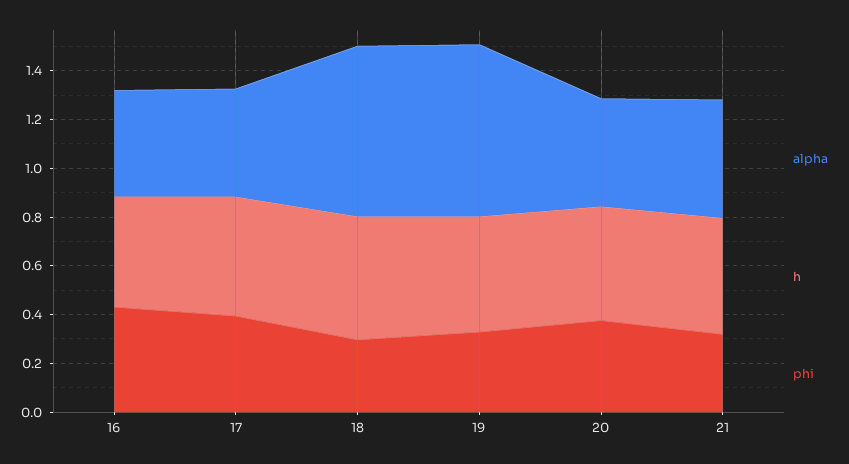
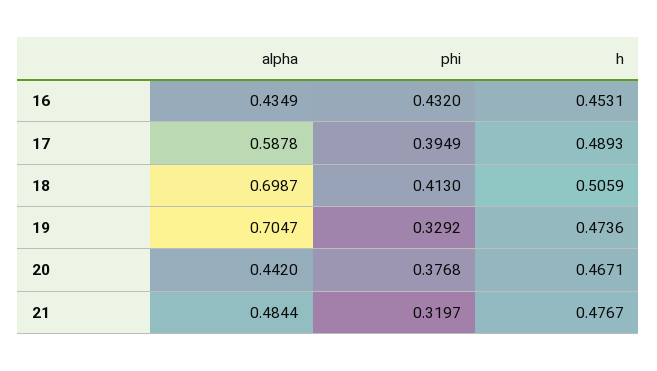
  {
    "alpha": {
      "16": 0.4349,
-     "17": 0.45,
+     "17": 0.5878,
      "18": 0.6987,
      "19": 0.7047,
      "20": 0.442,
      "21": 0.4844
    },
    "h": {
      "16": 0.4531,
      "17": 0.4893,
      "18": 0.5059,
      "19": 0.4736,
      "20": 0.4671,
      "21": 0.4767
    },
    "phi": {
      "16": 0.432,
      "17": 0.3949,
-     "18": 0.3,
+     "18": 0.413,
      "19": 0.3292,
      "20": 0.3768,
      "21": 0.3197
    }
  }

